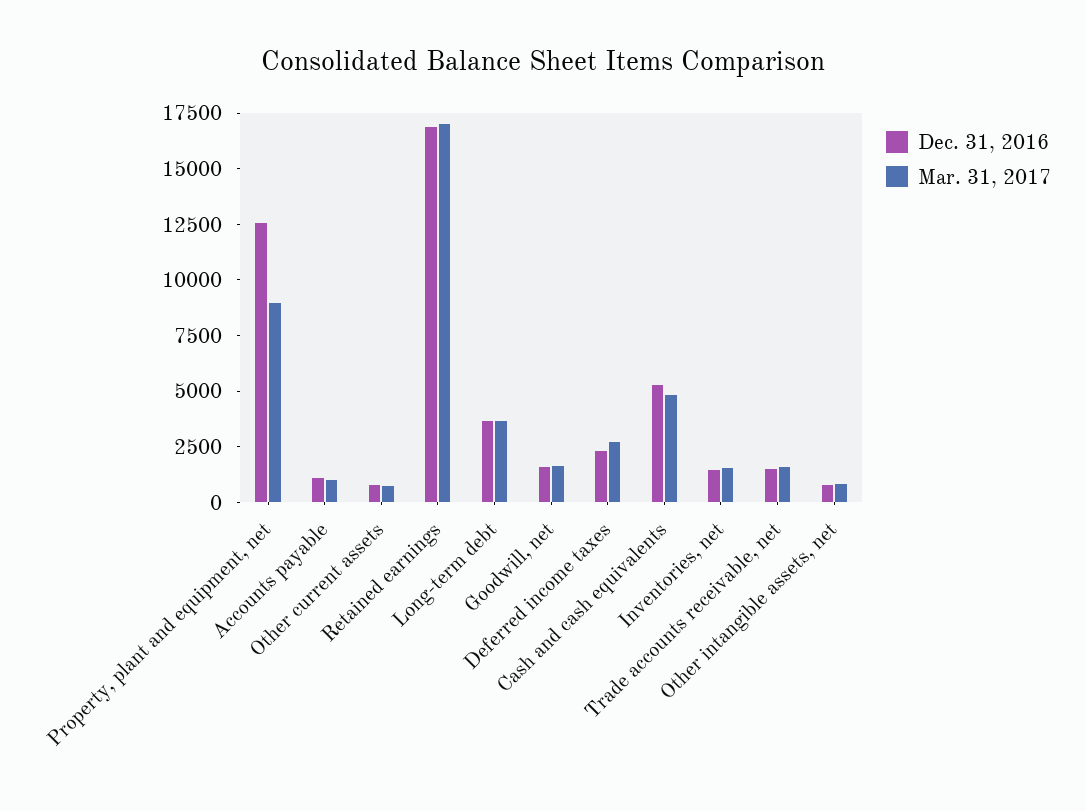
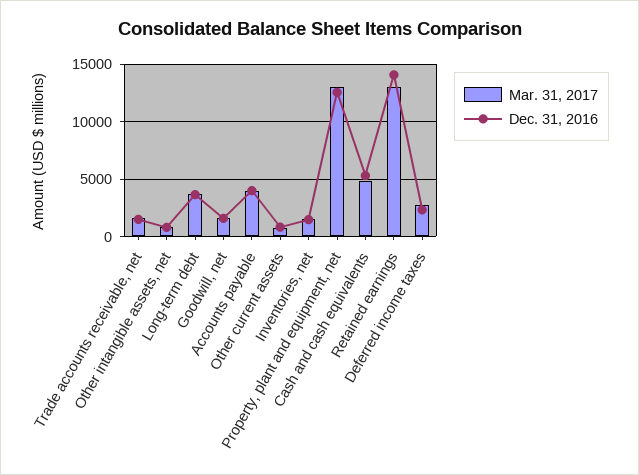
  {
    "Dec. 31, 2016": {
      "Property, plant and equipment, net": 12500,
-     "Accounts payable": 1000,
+     "Accounts payable": 4000,
      "Other current assets": 1000,
-     "Retained earnings": 17000,
+     "Retained earnings": 14000,
      "Long-term debt": 3500,
      "Goodwill, net": 1500,
      "Deferred income taxes": 2500,
      "Cash and cash equivalents": 5500,
      "Inventories, net": 1500,
      "Trade accounts receivable, net": 1500,
      "Other intangible assets, net": 1000
    },
    "Mar. 31, 2017": {
-     "Property, plant and equipment, net": 9000,
+     "Property, plant and equipment, net": 13000,
-     "Accounts payable": 1000,
+     "Accounts payable": 4000,
      "Other current assets": 500,
-     "Retained earnings": 17000,
+     "Retained earnings": 13000,
      "Long-term debt": 3500,
      "Goodwill, net": 1500,
      "Deferred income taxes": 2500,
      "Cash and cash equivalents": 5000,
      "Inventories, net": 1500,
      "Trade accounts receivable, net": 1500,
      "Other intangible assets, net": 1000
    }
  }

